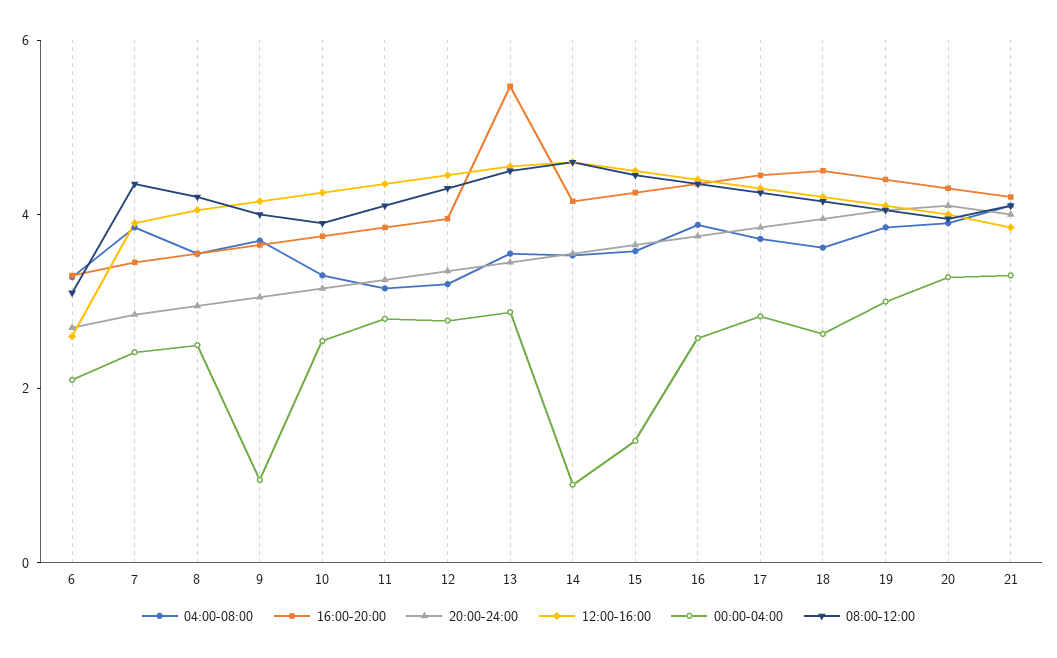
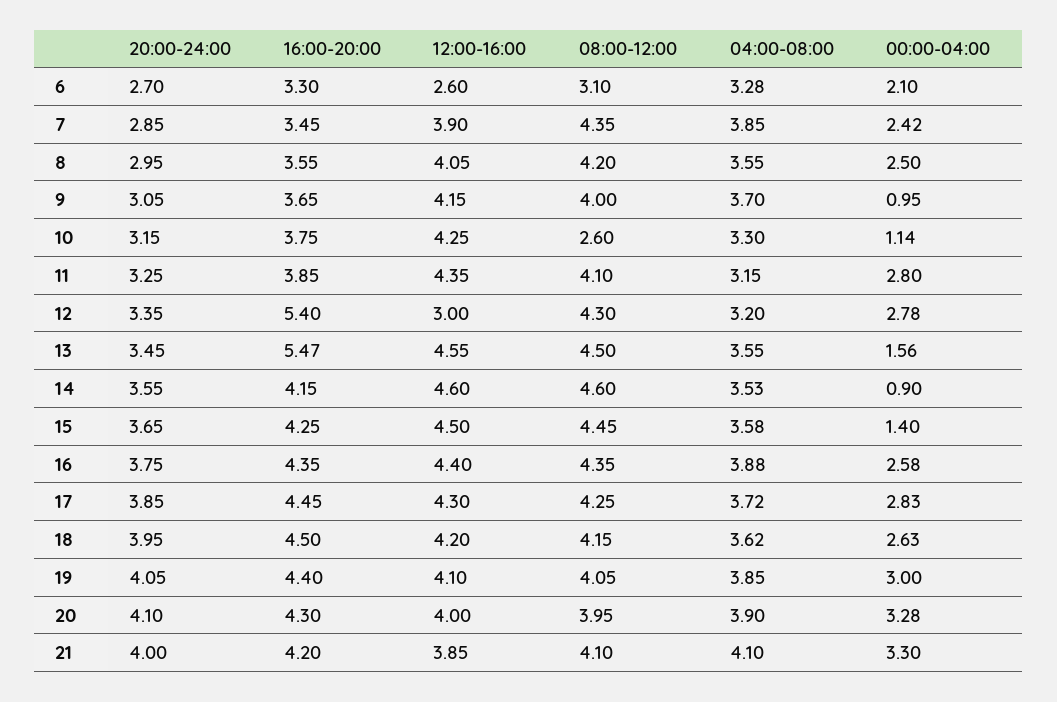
  {
    "04:00-08:00": {
      "6": 3.28,
      "7": 3.85,
      "8": 3.55,
      "9": 3.7,
      "10": 3.3,
      "11": 3.15,
      "12": 3.2,
      "13": 3.55,
      "14": 3.53,
      "15": 3.58,
      "16": 3.88,
      "17": 3.72,
      "18": 3.62,
      "19": 3.85,
      "20": 3.9,
      "21": 4.1
    },
    "16:00-20:00": {
      "6": 3.3,
      "7": 3.45,
      "8": 3.55,
      "9": 3.65,
      "10": 3.75,
      "11": 3.85,
-     "12": 4,
+     "12": 5.4,
      "13": 5.47,
      "14": 4.15,
      "15": 4.25,
      "16": 4.35,
      "17": 4.45,
      "18": 4.5,
      "19": 4.4,
      "20": 4.3,
      "21": 4.2
    },
    "20:00-24:00": {
      "6": 2.7,
      "7": 2.85,
      "8": 2.95,
      "9": 3.05,
      "10": 3.15,
      "11": 3.25,
      "12": 3.35,
      "13": 3.45,
      "14": 3.55,
      "15": 3.65,
      "16": 3.75,
      "17": 3.85,
      "18": 3.95,
      "19": 4.05,
      "20": 4.1,
      "21": 4
    },
    "12:00-16:00": {
      "6": 2.6,
      "7": 3.9,
      "8": 4.05,
      "9": 4.15,
      "10": 4.25,
      "11": 4.35,
-     "12": 4.5,
+     "12": 3,
      "13": 4.55,
      "14": 4.6,
      "15": 4.5,
      "16": 4.4,
      "17": 4.3,
      "18": 4.2,
      "19": 4.1,
      "20": 4,
      "21": 3.85
    },
    "00:00-04:00": {
      "6": 2.1,
      "7": 2.42,
      "8": 2.5,
      "9": 0.95,
-     "10": 2.5,
+     "10": 1.14,
      "11": 2.8,
      "12": 2.78,
-     "13": 3,
+     "13": 1.56,
      "14": 0.9,
      "15": 1.4,
      "16": 2.58,
      "17": 2.83,
      "18": 2.63,
      "19": 3,
      "20": 3.28,
      "21": 3.3
    },
    "08:00-12:00": {
      "6": 3.1,
      "7": 4.35,
      "8": 4.2,
      "9": 4,
-     "10": 4,
+     "10": 2.6,
      "11": 4.1,
      "12": 4.3,
      "13": 4.5,
      "14": 4.6,
      "15": 4.45,
      "16": 4.35,
      "17": 4.25,
      "18": 4.15,
      "19": 4.05,
      "20": 3.95,
      "21": 4.1
    }
  }

